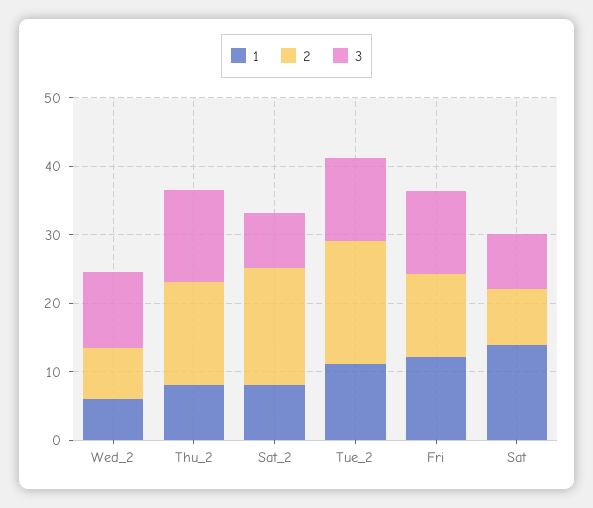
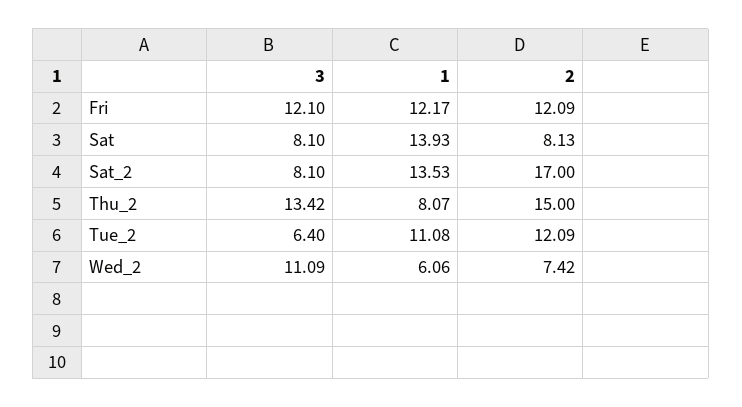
  {
    "1": {
      "Wed_2": 6.06,
      "Thu_2": 8.07,
-     "Sat_2": 8,
+     "Sat_2": 13.53,
      "Tue_2": 11.08,
      "Fri": 12.17,
      "Sat": 13.93
    },
    "2": {
      "Wed_2": 7.42,
      "Thu_2": 15,
      "Sat_2": 17,
-     "Tue_2": 18,
+     "Tue_2": 12.09,
      "Fri": 12.09,
      "Sat": 8.13
    },
    "3": {
      "Wed_2": 11.09,
      "Thu_2": 13.42,
      "Sat_2": 8.1,
-     "Tue_2": 12,
+     "Tue_2": 6.4,
      "Fri": 12.1,
      "Sat": 8.1
    }
  }

